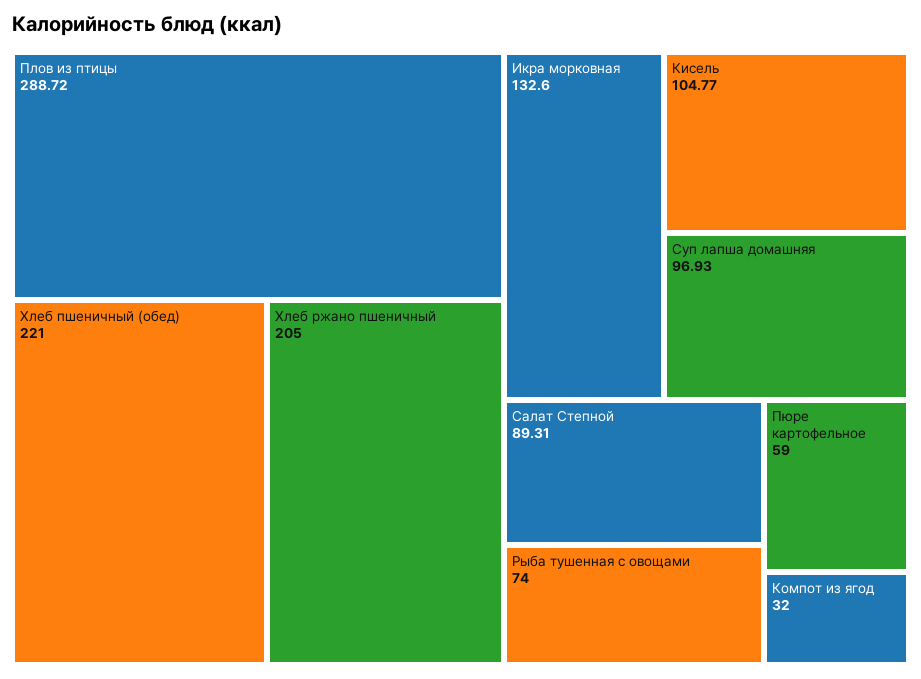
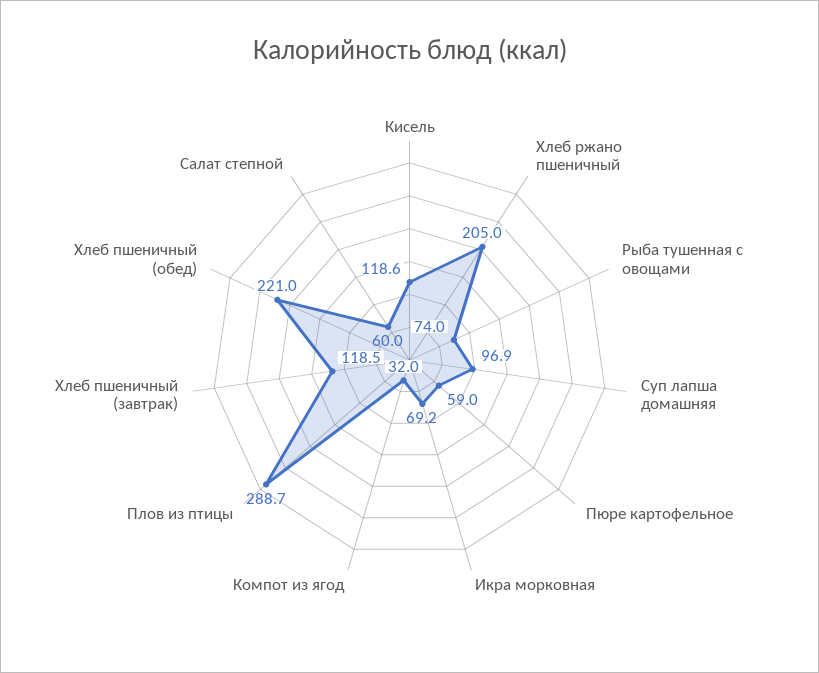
  {
    "Плов из птицы": 288.72,
    "Хлеб пшеничный (обед)": 221,
    "Хлеб ржано пшеничный": 205,
-   "Икра морковная": 132.6,
+   "Икра морковная": 69.2,
-   "Кисель": 104.77,
+   "Кисель": 118.6,
    "Суп лапша домашняя": 96.93,
-   "Салат Степной": 89.31,
+   "Салат Степной": 60,
    "Рыба тушенная с овощами": 74,
    "Пюре картофельное": 59,
-   "Компот из ягод": 32
+   "Компот из ягод": 32,
+   "Хлеб пшеничный (завтрак)": 118.5
  }

